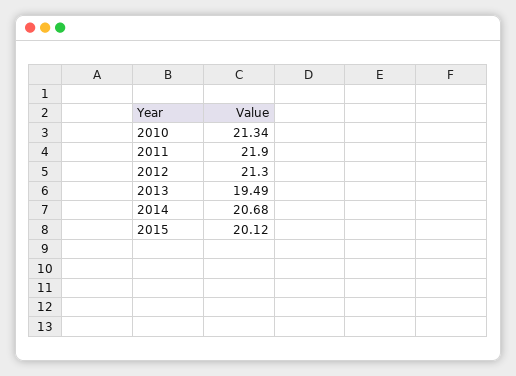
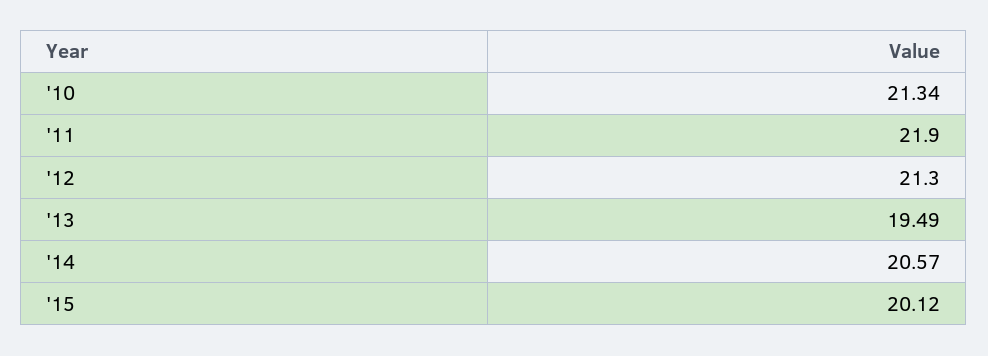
  {
    "2010": 21.34,
    "2011": 21.9,
    "2012": 21.3,
    "2013": 19.49,
-   "2014": 20.68,
+   "2014": 20.57,
    "2015": 20.12
  }

